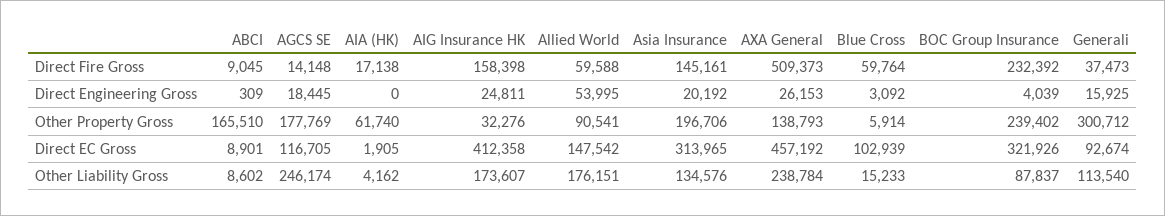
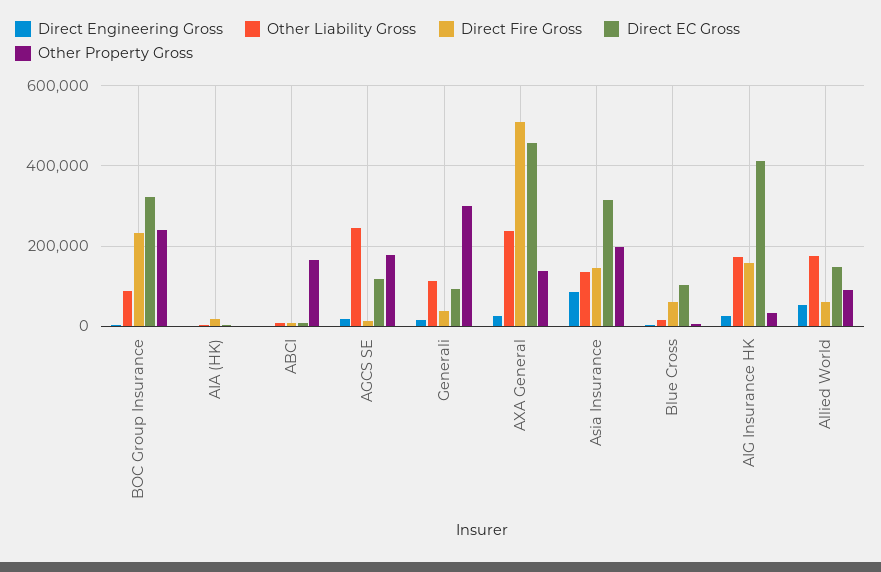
  {
    "Direct Fire Gross": {
      "ABCI": 9045,
      "AGCS SE": 14148,
      "AIA (HK)": 17138,
      "AIG Insurance HK": 158398,
      "Allied World": 59588,
      "Asia Insurance": 145161,
      "AXA General": 509373,
      "Blue Cross": 59764,
      "BOC Group Insurance": 232392,
      "Generali": 37473
    },
    "Direct Engineering Gross": {
      "ABCI": 309,
      "AGCS SE": 18445,
      "AIA (HK)": 0,
      "AIG Insurance HK": 24811,
      "Allied World": 53995,
-     "Asia Insurance": 20192,
+     "Asia Insurance": 80000,
      "AXA General": 26153,
      "Blue Cross": 3092,
      "BOC Group Insurance": 4039,
      "Generali": 15925
    },
    "Other Property Gross": {
      "ABCI": 165510,
      "AGCS SE": 177769,
-     "AIA (HK)": 61740,
+     "AIA (HK)": 0,
      "AIG Insurance HK": 32276,
      "Allied World": 90541,
      "Asia Insurance": 196706,
      "AXA General": 138793,
      "Blue Cross": 5914,
      "BOC Group Insurance": 239402,
      "Generali": 300712
    },
    "Direct EC Gross": {
      "ABCI": 8901,
      "AGCS SE": 116705,
      "AIA (HK)": 1905,
      "AIG Insurance HK": 412358,
      "Allied World": 147542,
      "Asia Insurance": 313965,
      "AXA General": 457192,
      "Blue Cross": 102939,
      "BOC Group Insurance": 321926,
      "Generali": 92674
    },
    "Other Liability Gross": {
      "ABCI": 8602,
      "AGCS SE": 246174,
      "AIA (HK)": 4162,
      "AIG Insurance HK": 173607,
      "Allied World": 176151,
      "Asia Insurance": 134576,
      "AXA General": 238784,
      "Blue Cross": 15233,
      "BOC Group Insurance": 87837,
      "Generali": 113540
    }
  }

